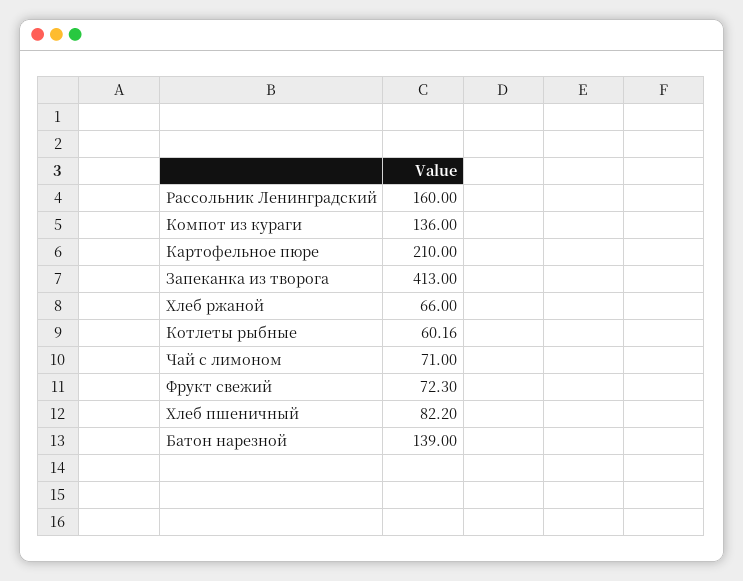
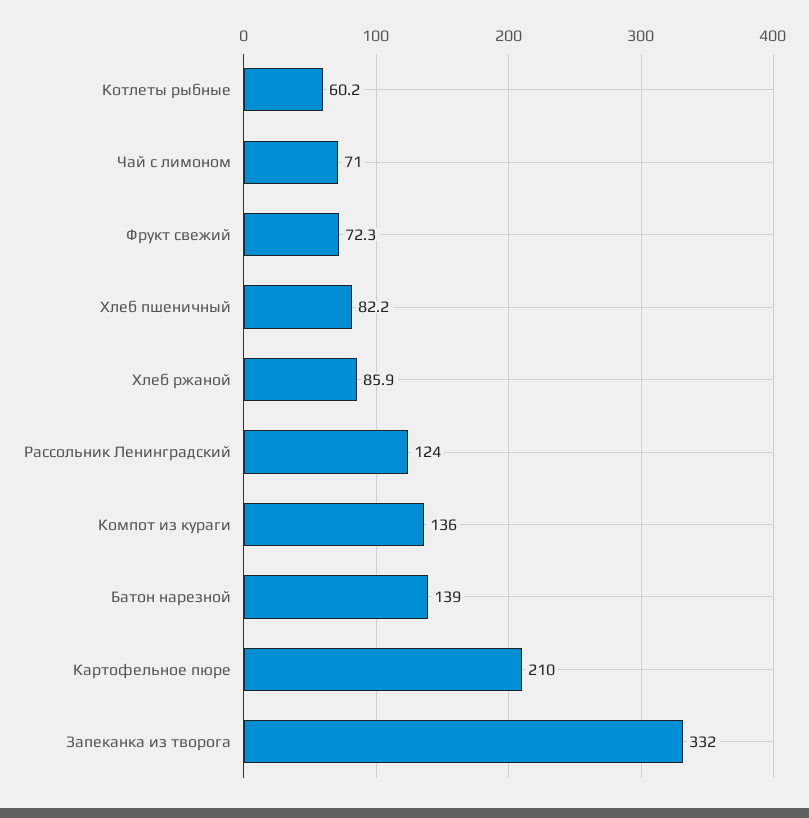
  {
-   "Рассольник Ленинградский": 160,
+   "Рассольник Ленинградский": 124,
    "Компот из кураги": 136,
    "Картофельное пюре": 210,
-   "Запеканка из творога": 413,
+   "Запеканка из творога": 332,
-   "Хлеб ржаной": 66,
+   "Хлеб ржаной": 85.9,
    "Котлеты рыбные": 60.16,
    "Чай с лимоном": 71,
    "Фрукт свежий": 72.3,
    "Хлеб пшеничный": 82.2,
    "Батон нарезной": 139
  }

